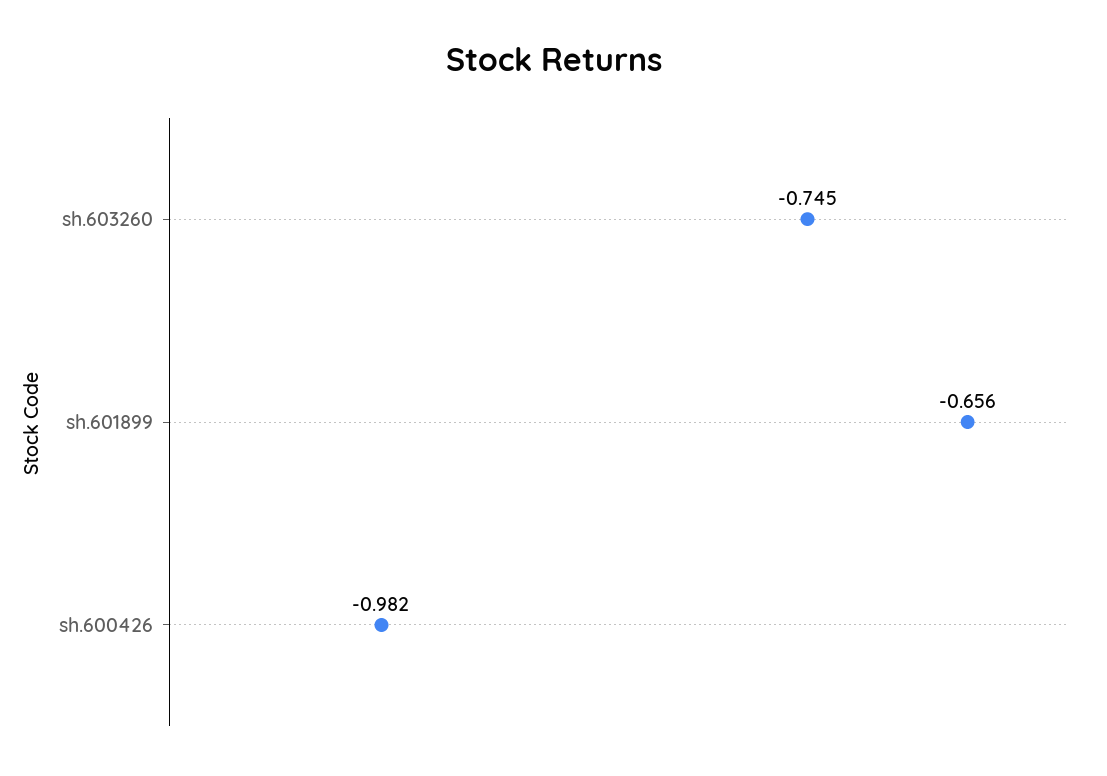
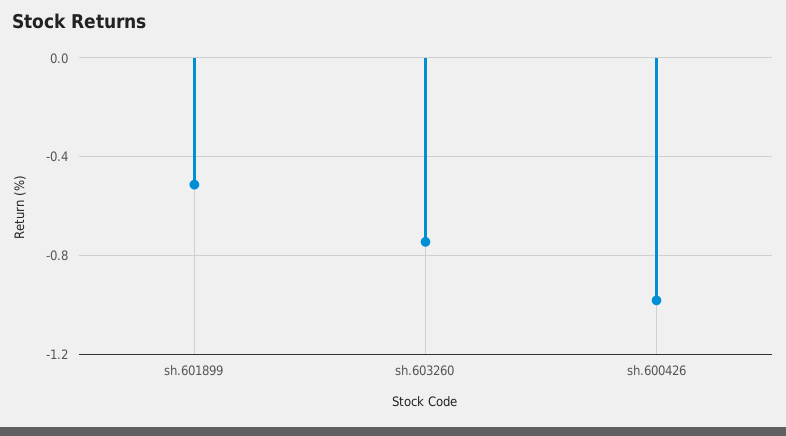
  {
    "sh.603260": -0.745,
-   "sh.601899": -0.656,
+   "sh.601899": -0.5,
    "sh.600426": -0.982
  }

